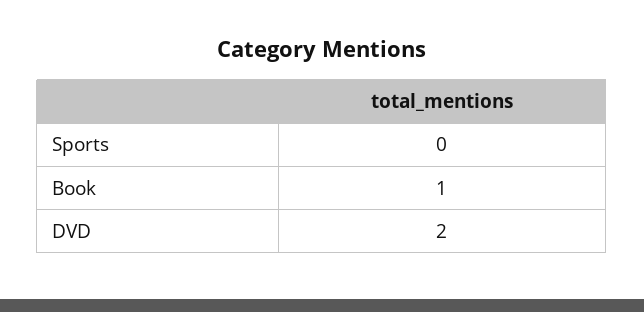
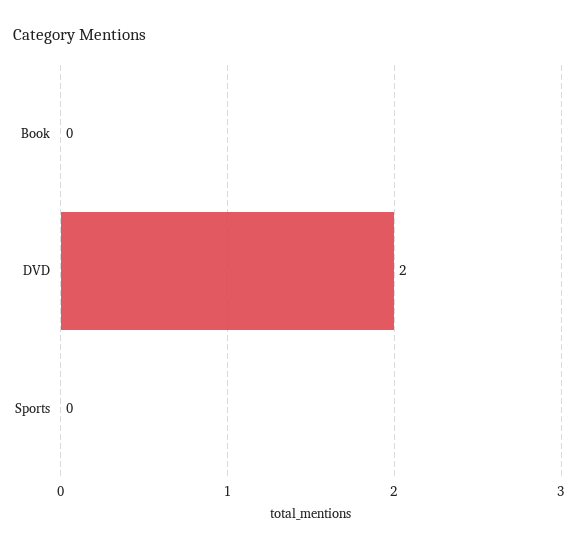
  {
    "Sports": 0,
-   "Book": 1,
+   "Book": 0,
    "DVD": 2
  }

